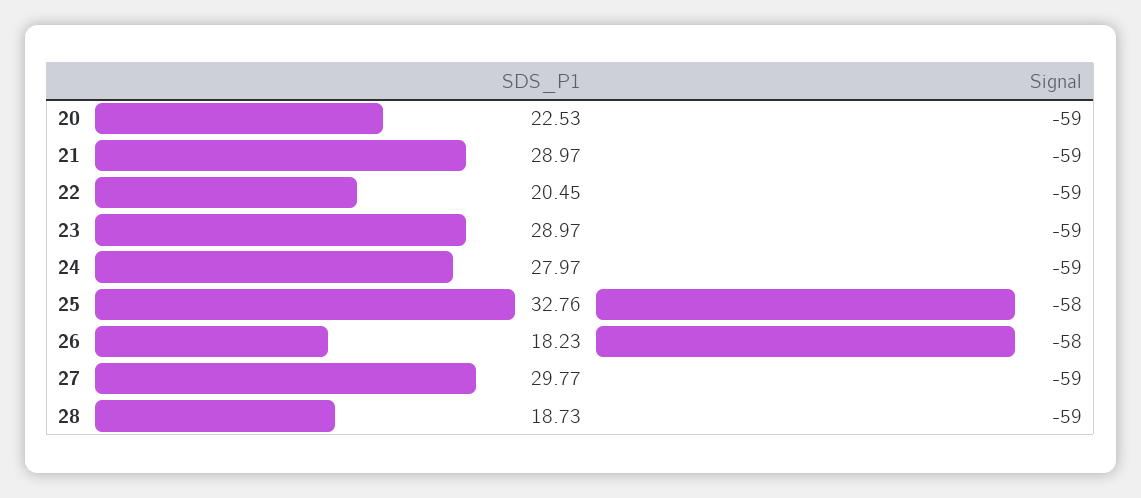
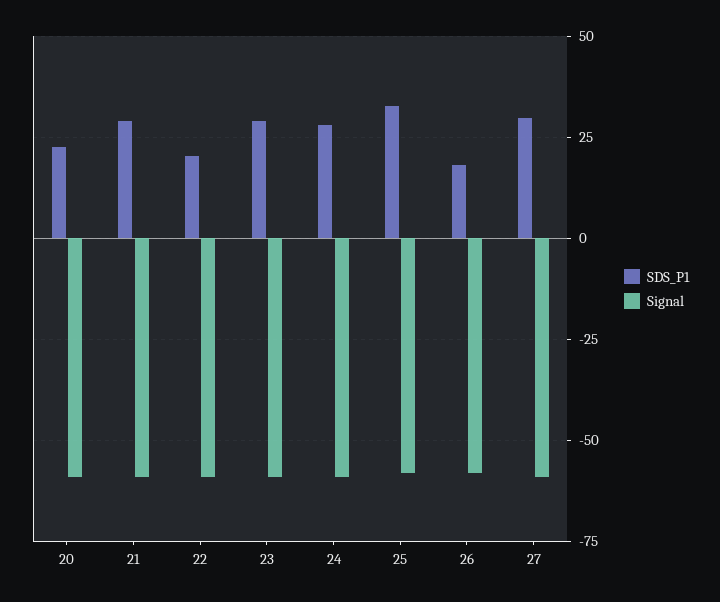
  {
    "SDS_P1": {
      "20": 22.53,
      "21": 28.97,
      "22": 20.45,
      "23": 28.97,
      "24": 27.97,
      "25": 32.76,
      "26": 18.23,
-     "27": 29.77,
+     "27": 29.77
-     "28": 18.73
    },
    "Signal": {
      "20": -59,
      "21": -59,
      "22": -59,
      "23": -59,
      "24": -59,
      "25": -58,
      "26": -58,
-     "27": -59,
+     "27": -59
-     "28": -59
    }
  }

